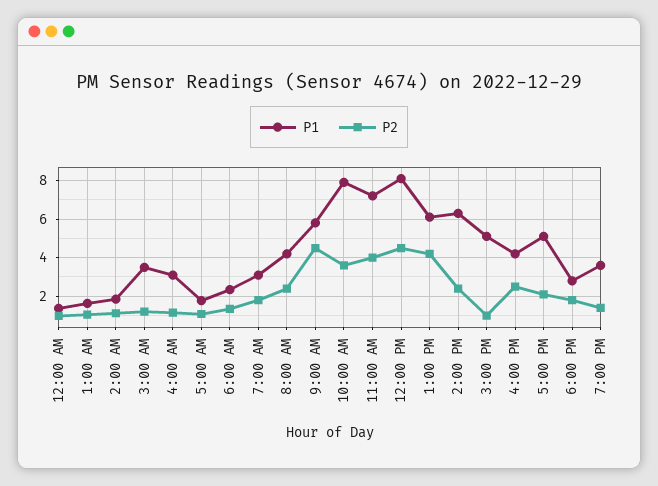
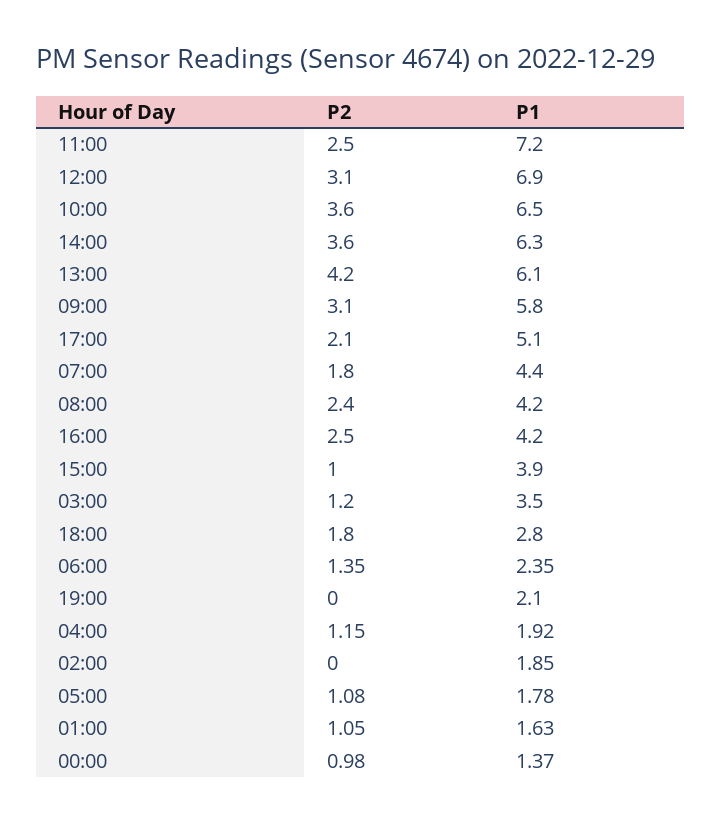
  {
    "P1": {
      "12:00 AM": 1.37,
      "1:00 AM": 1.63,
      "2:00 AM": 1.85,
      "3:00 AM": 3.5,
-     "4:00 AM": 3,
+     "4:00 AM": 1.92,
      "5:00 AM": 1.78,
      "6:00 AM": 2.35,
-     "7:00 AM": 3,
+     "7:00 AM": 4.4,
      "8:00 AM": 4.2,
      "9:00 AM": 5.8,
-     "10:00 AM": 8,
+     "10:00 AM": 6.5,
      "11:00 AM": 7.2,
-     "12:00 PM": 8,
+     "12:00 PM": 6.9,
      "1:00 PM": 6.1,
      "2:00 PM": 6.3,
-     "3:00 PM": 5,
+     "3:00 PM": 3.9,
      "4:00 PM": 4.2,
      "5:00 PM": 5.1,
      "6:00 PM": 2.8,
-     "7:00 PM": 3.5
+     "7:00 PM": 2.1
    },
    "P2": {
      "12:00 AM": 0.98,
      "1:00 AM": 1.05,
-     "2:00 AM": 1,
+     "2:00 AM": 0,
      "3:00 AM": 1.2,
      "4:00 AM": 1.15,
      "5:00 AM": 1.08,
      "6:00 AM": 1.35,
      "7:00 AM": 1.8,
      "8:00 AM": 2.4,
-     "9:00 AM": 4.5,
+     "9:00 AM": 3.1,
      "10:00 AM": 3.6,
-     "11:00 AM": 4,
+     "11:00 AM": 2.5,
-     "12:00 PM": 4.5,
+     "12:00 PM": 3.1,
      "1:00 PM": 4.2,
-     "2:00 PM": 2.5,
+     "2:00 PM": 3.6,
      "3:00 PM": 1,
      "4:00 PM": 2.5,
      "5:00 PM": 2.1,
      "6:00 PM": 1.8,
-     "7:00 PM": 1.5
+     "7:00 PM": 0
    }
  }

